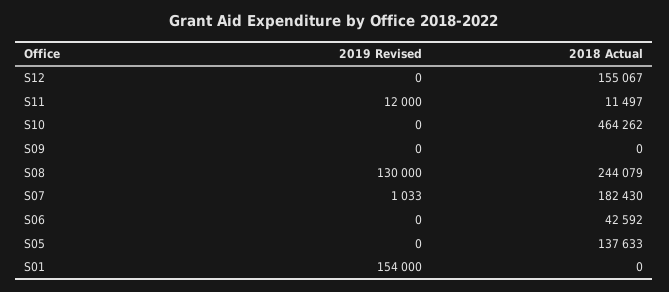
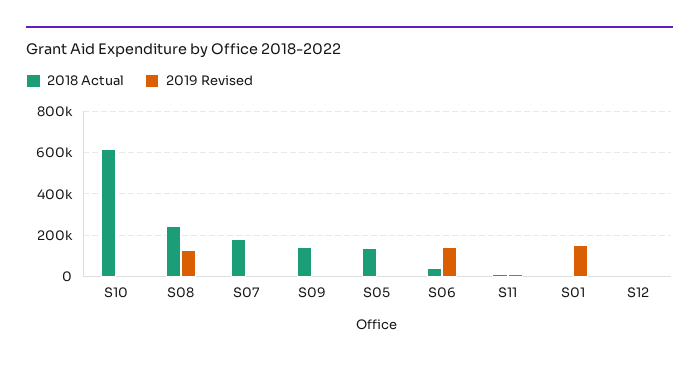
  {
    "2019 Revised": {
      "S12": 0,
      "S11": 12000,
      "S10": 0,
      "S09": 0,
      "S08": 130000,
      "S07": 1033,
-     "S06": 0,
+     "S06": 150000,
      "S05": 0,
      "S01": 154000
    },
    "2018 Actual": {
-     "S12": 155067,
+     "S12": 0,
      "S11": 11497,
-     "S10": 464262,
+     "S10": 600000,
-     "S09": 0,
+     "S09": 150000,
      "S08": 244079,
      "S07": 182430,
      "S06": 42592,
      "S05": 137633,
      "S01": 0
    }
  }

